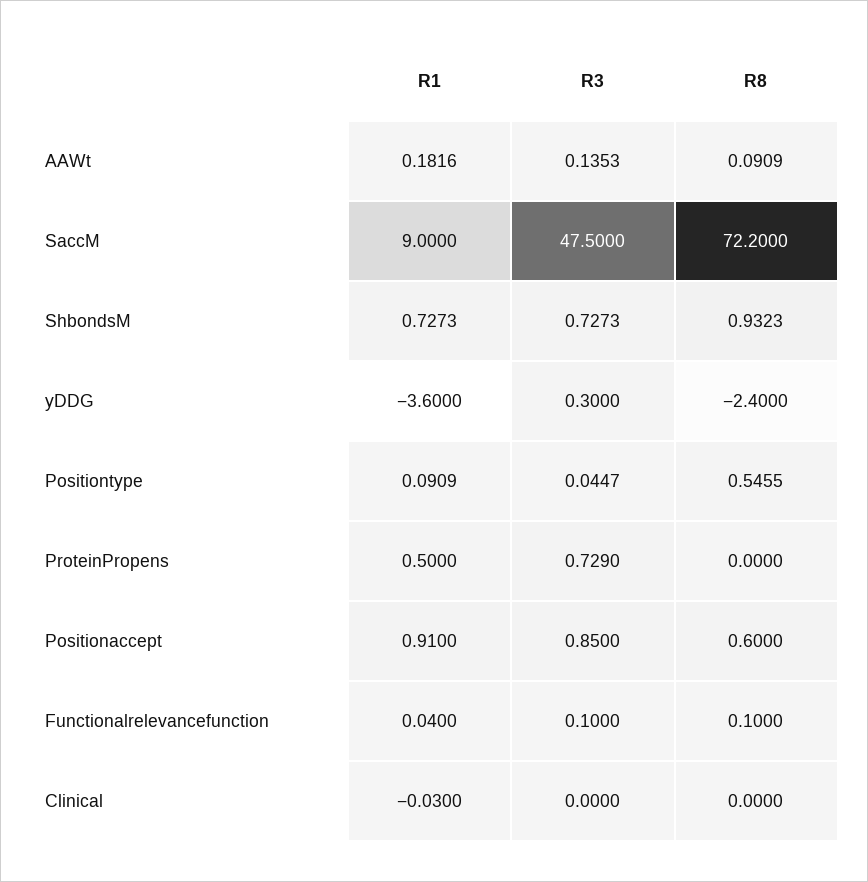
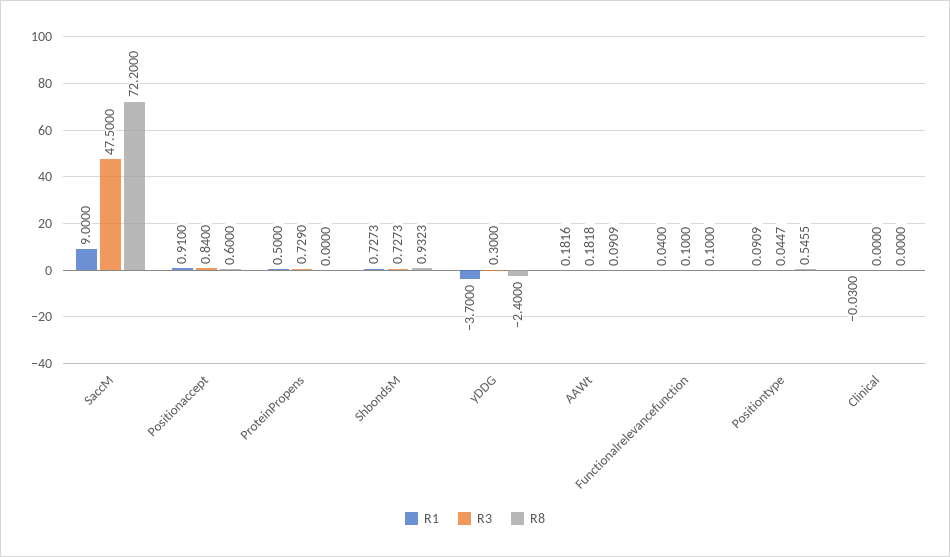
  {
    "R1": {
      "AAWt": 0.1816,
      "SaccM": 9,
      "ShbondsM": 0.7273,
-     "yDDG": -3.6,
+     "yDDG": -3.7,
      "Positiontype": 0.0909,
      "ProteinPropens": 0.5,
      "Positionaccept": 0.91,
      "Functionalrelevancefunction": 0.04,
      "Clinical": -0.03
    },
    "R3": {
-     "AAWt": 0.1353,
+     "AAWt": 0.1818,
      "SaccM": 47.5,
      "ShbondsM": 0.7273,
      "yDDG": 0.3,
      "Positiontype": 0.0447,
      "ProteinPropens": 0.729,
-     "Positionaccept": 0.85,
+     "Positionaccept": 0.84,
      "Functionalrelevancefunction": 0.1,
      "Clinical": 0
    },
    "R8": {
      "AAWt": 0.0909,
      "SaccM": 72.2,
      "ShbondsM": 0.9323,
      "yDDG": -2.4,
      "Positiontype": 0.5455,
      "ProteinPropens": 0,
      "Positionaccept": 0.6,
      "Functionalrelevancefunction": 0.1,
      "Clinical": 0
    }
  }

